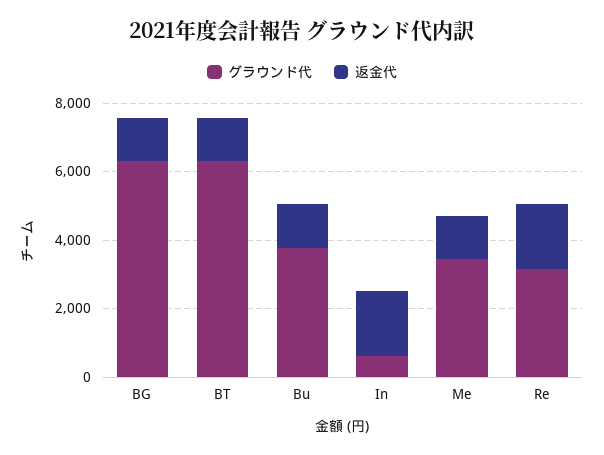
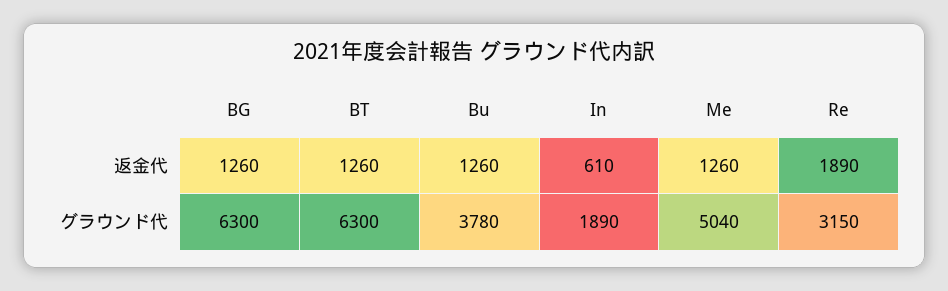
  {
    "グラウンド代": {
      "BG": 6300,
      "BT": 6300,
      "Bu": 3780,
-     "In": 500,
+     "In": 1890,
-     "Me": 3500,
+     "Me": 5040,
      "Re": 3150
    },
    "返金代": {
      "BG": 1260,
      "BT": 1260,
      "Bu": 1260,
-     "In": 2000,
+     "In": 610,
      "Me": 1260,
      "Re": 1890
    }
  }

